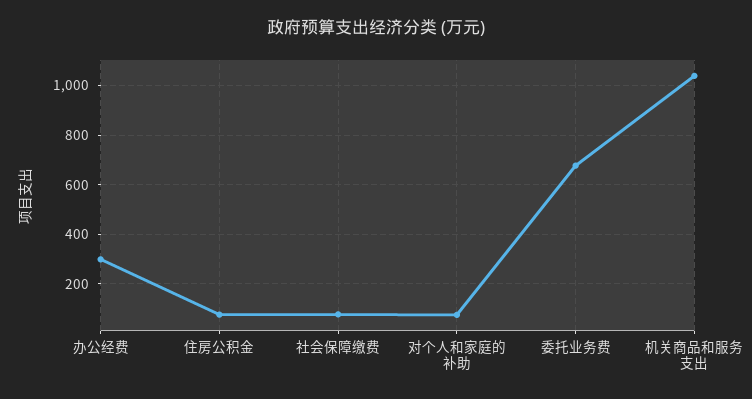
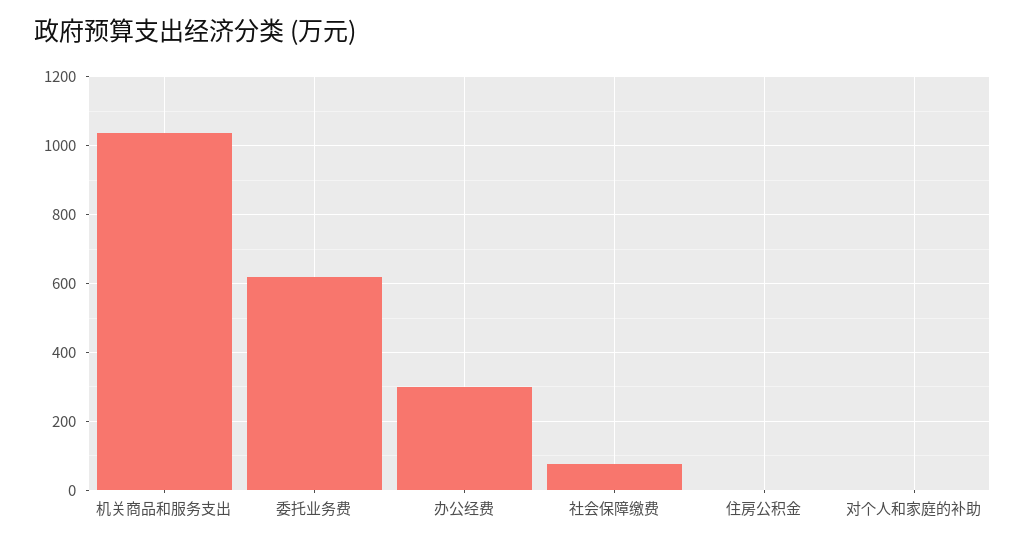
  {
    "办公经费": 300,
-   "住房公积金": 75,
+   "住房公积金": 0,
    "社会保障缴费": 80,
-   "对个人和家庭的补助": 75,
+   "对个人和家庭的补助": 0,
-   "委托业务费": 675,
+   "委托业务费": 620,
    "机关商品和服务支出": 1040
  }

